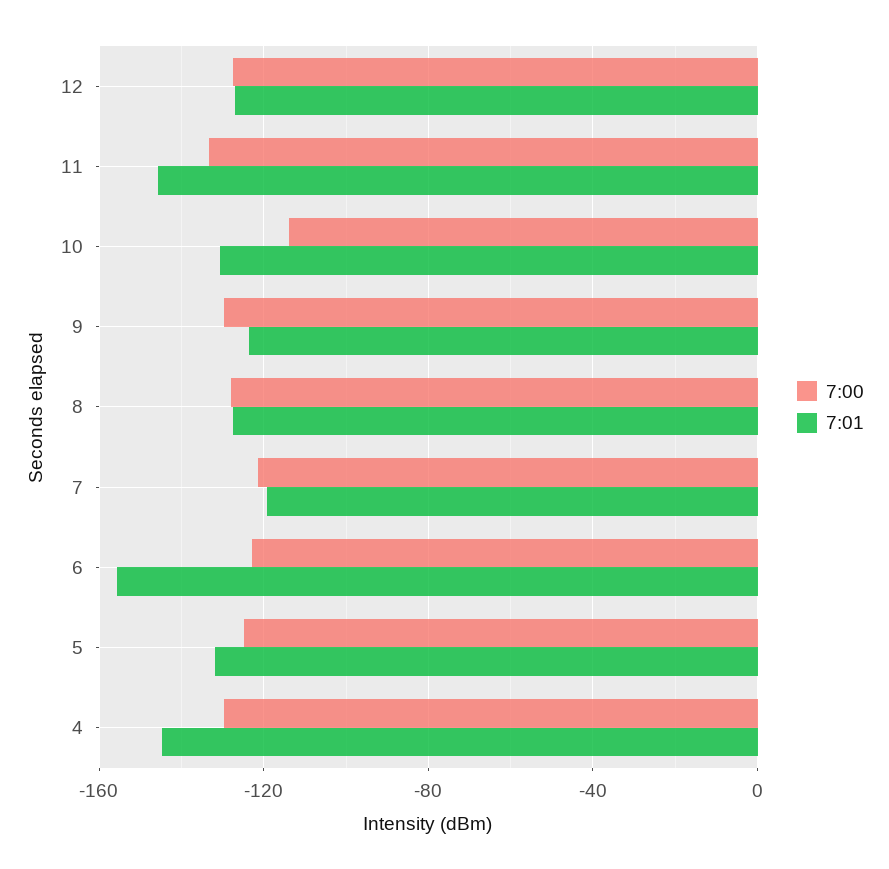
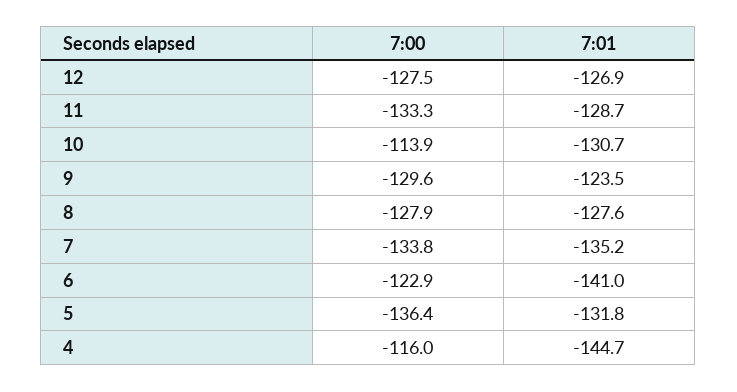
  {
    "7:00": {
      "12": -127.5,
      "11": -133.3,
      "10": -113.9,
      "9": -129.6,
      "8": -127.9,
-     "7": -120,
+     "7": -133.8,
      "6": -122.9,
-     "5": -125,
+     "5": -136.4,
-     "4": -130
+     "4": -116
    },
    "7:01": {
      "12": -126.9,
-     "11": -145,
+     "11": -128.7,
      "10": -130.7,
      "9": -123.5,
      "8": -127.6,
-     "7": -120,
+     "7": -135.2,
-     "6": -155,
+     "6": -141,
      "5": -131.8,
      "4": -144.7
    }
  }

